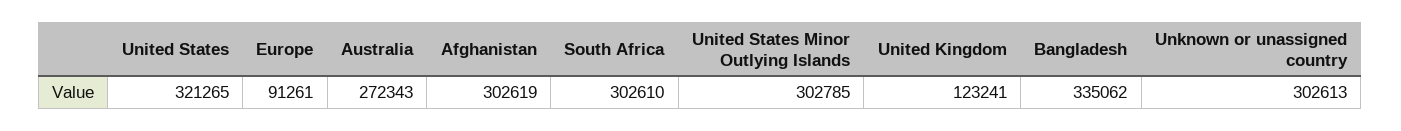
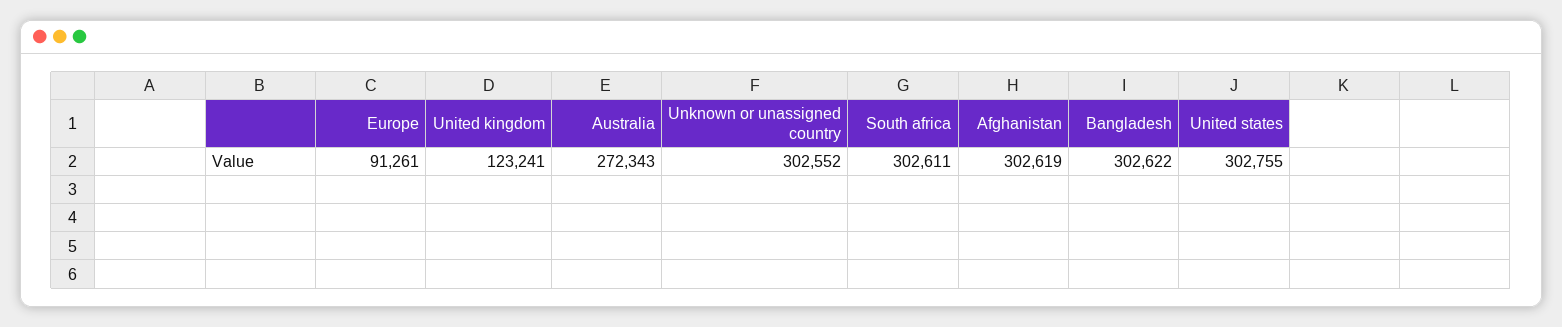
  {
-   "United States": 321265,
+   "United States": 302755,
    "Europe": 91261,
    "Australia": 272343,
    "Afghanistan": 302619,
-   "South Africa": 302610,
+   "South Africa": 302611,
-   "United States Minor Outlying Islands": 302785,
    "United Kingdom": 123241,
-   "Bangladesh": 335062,
+   "Bangladesh": 302622,
-   "Unknown or unassigned country": 302613
+   "Unknown or unassigned country": 302552
  }

